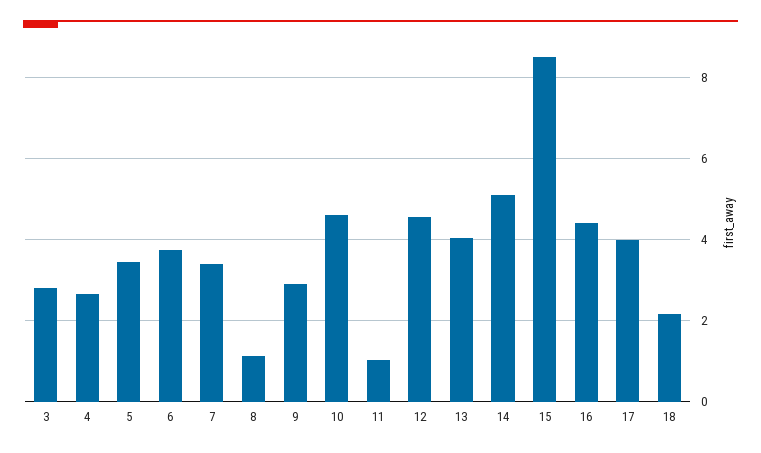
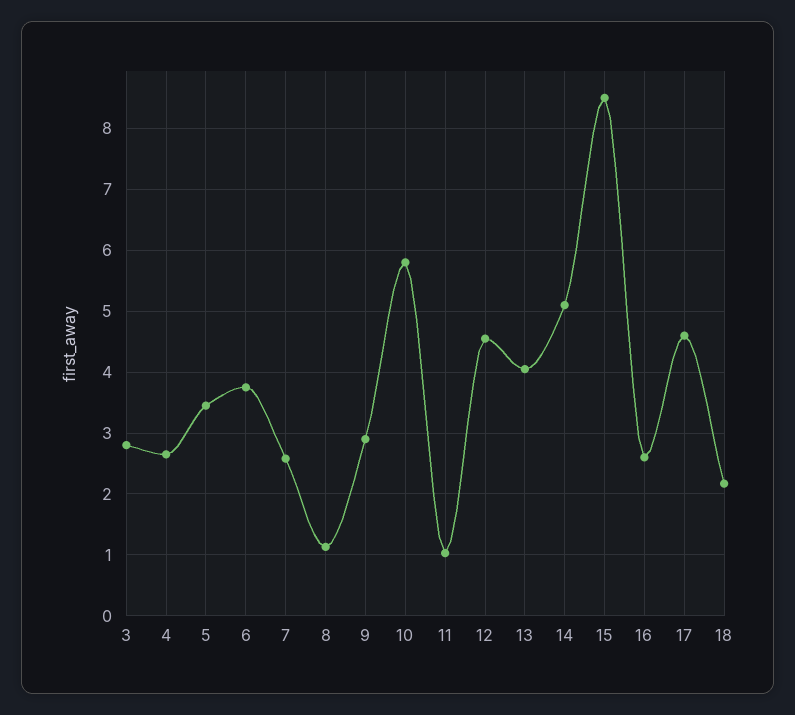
  {
    "3": 2.8,
    "4": 2.7,
    "5": 3.5,
    "6": 3.8,
-   "7": 3.4,
+   "7": 2.6,
    "8": 1.1,
    "9": 2.9,
-   "10": 4.6,
+   "10": 5.8,
    "11": 1,
    "12": 4.6,
    "13": 4.1,
    "14": 5.1,
    "15": 8.5,
-   "16": 4.4,
+   "16": 2.6,
-   "17": 4,
+   "17": 4.6,
    "18": 2.2
  }

